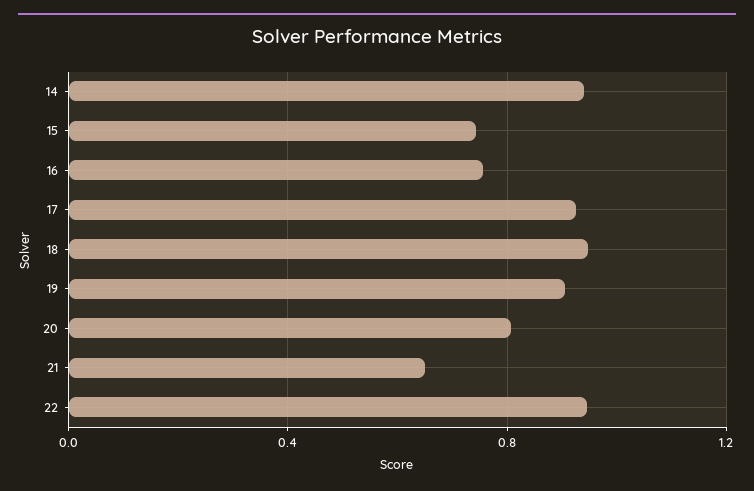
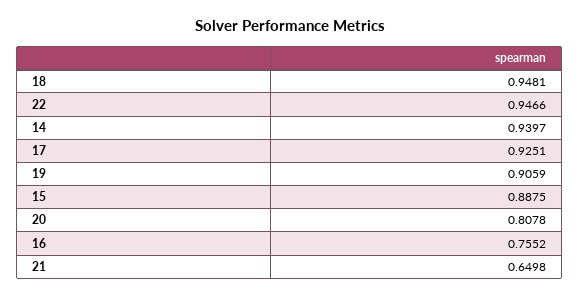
  {
    "14": 0.9397,
-   "15": 0.75,
+   "15": 0.8875,
    "16": 0.7552,
    "17": 0.9251,
    "18": 0.9481,
    "19": 0.9059,
    "20": 0.8078,
    "21": 0.6498,
    "22": 0.9466
  }

